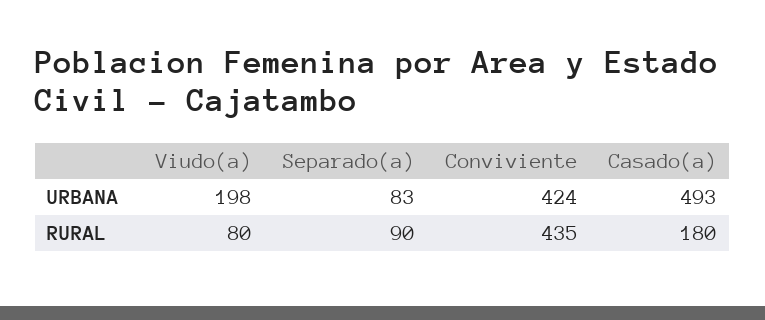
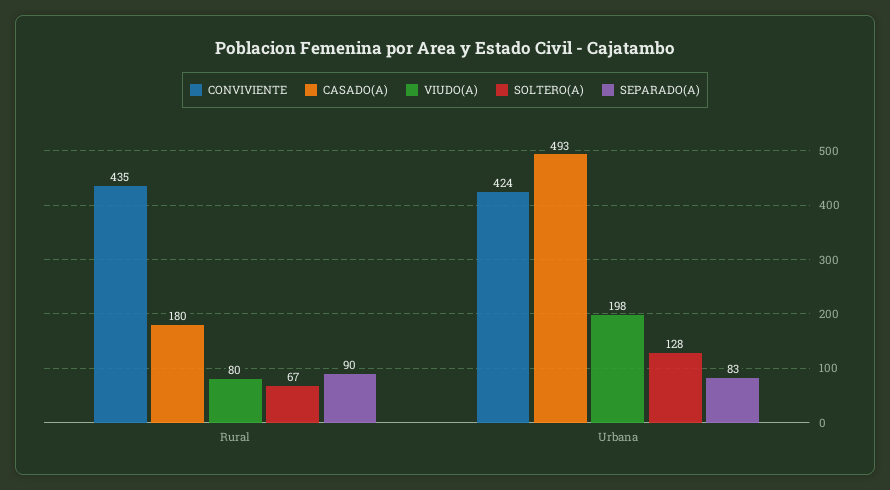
  {
    "Viudo(a)": {
      "URBANA": 198,
      "RURAL": 80
    },
    "Separado(a)": {
      "URBANA": 83,
      "RURAL": 90
    },
    "Conviviente": {
      "URBANA": 424,
      "RURAL": 435
    },
    "Casado(a)": {
      "URBANA": 493,
      "RURAL": 180
-   }
+   },
+   "SOLTERO(A)": {
+     "RURAL": 67,
+     "URBANA": 128
+   }
  }

